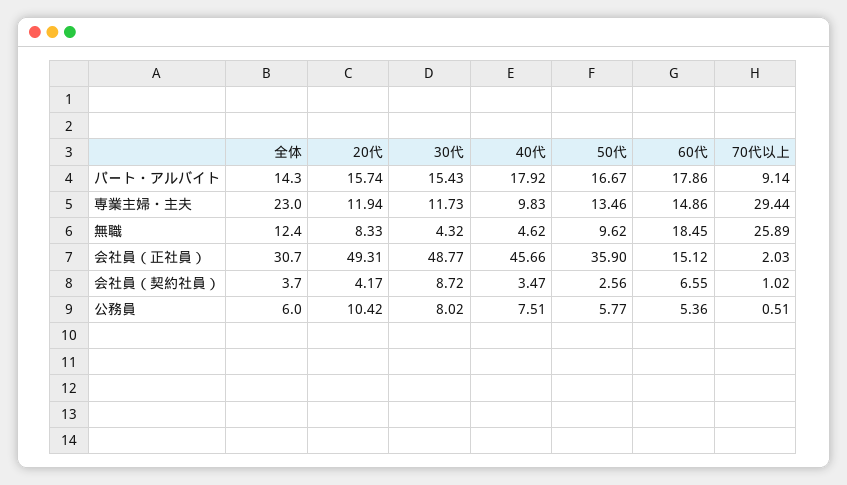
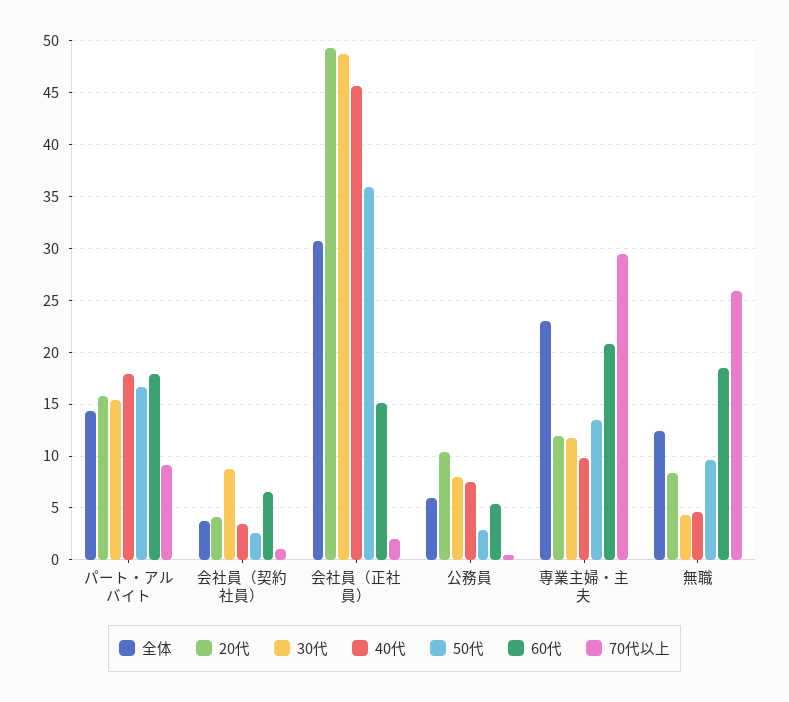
  {
    "全体": {
      "パート・アルバイト": 14.3,
      "専業主婦・主夫": 23,
      "無職": 12.4,
      "会社員（正社員）": 30.7,
      "会社員（契約社員）": 3.7,
      "公務員": 6
    },
    "20代": {
      "パート・アルバイト": 15.74,
      "専業主婦・主夫": 11.94,
      "無職": 8.33,
      "会社員（正社員）": 49.31,
      "会社員（契約社員）": 4.17,
      "公務員": 10.42
    },
    "30代": {
      "パート・アルバイト": 15.43,
      "専業主婦・主夫": 11.73,
      "無職": 4.32,
      "会社員（正社員）": 48.77,
      "会社員（契約社員）": 8.72,
      "公務員": 8.02
    },
    "40代": {
      "パート・アルバイト": 17.92,
      "専業主婦・主夫": 9.83,
      "無職": 4.62,
      "会社員（正社員）": 45.66,
      "会社員（契約社員）": 3.47,
      "公務員": 7.51
    },
    "50代": {
      "パート・アルバイト": 16.67,
      "専業主婦・主夫": 13.46,
      "無職": 9.62,
      "会社員（正社員）": 35.9,
      "会社員（契約社員）": 2.56,
-     "公務員": 5.77
+     "公務員": 3
    },
    "60代": {
      "パート・アルバイト": 17.86,
-     "専業主婦・主夫": 14.86,
+     "専業主婦・主夫": 21,
      "無職": 18.45,
      "会社員（正社員）": 15.12,
      "会社員（契約社員）": 6.55,
      "公務員": 5.36
    },
    "70代以上": {
      "パート・アルバイト": 9.14,
      "専業主婦・主夫": 29.44,
      "無職": 25.89,
      "会社員（正社員）": 2.03,
      "会社員（契約社員）": 1.02,
      "公務員": 0.51
    }
  }

